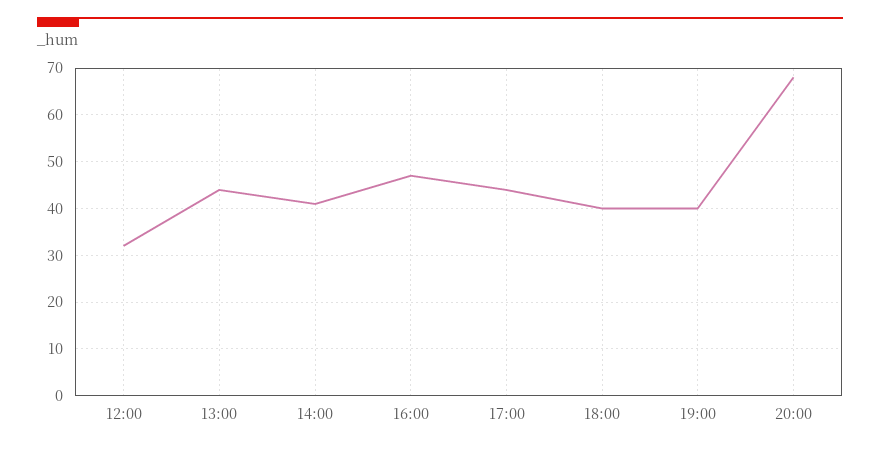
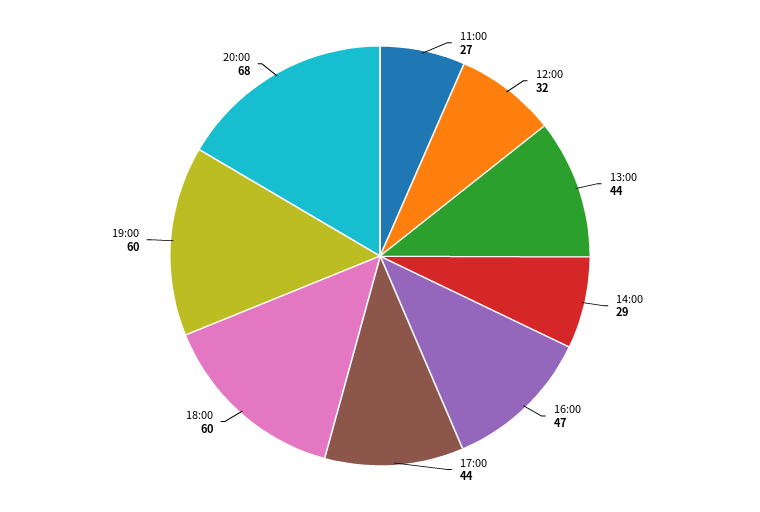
  {
    "12:00": 32,
    "13:00": 44,
-   "14:00": 40,
+   "14:00": 29,
    "16:00": 47,
    "17:00": 44,
-   "18:00": 40,
+   "18:00": 60,
-   "19:00": 40,
+   "19:00": 60,
-   "20:00": 68
+   "20:00": 68,
+   "11:00": 27
  }

